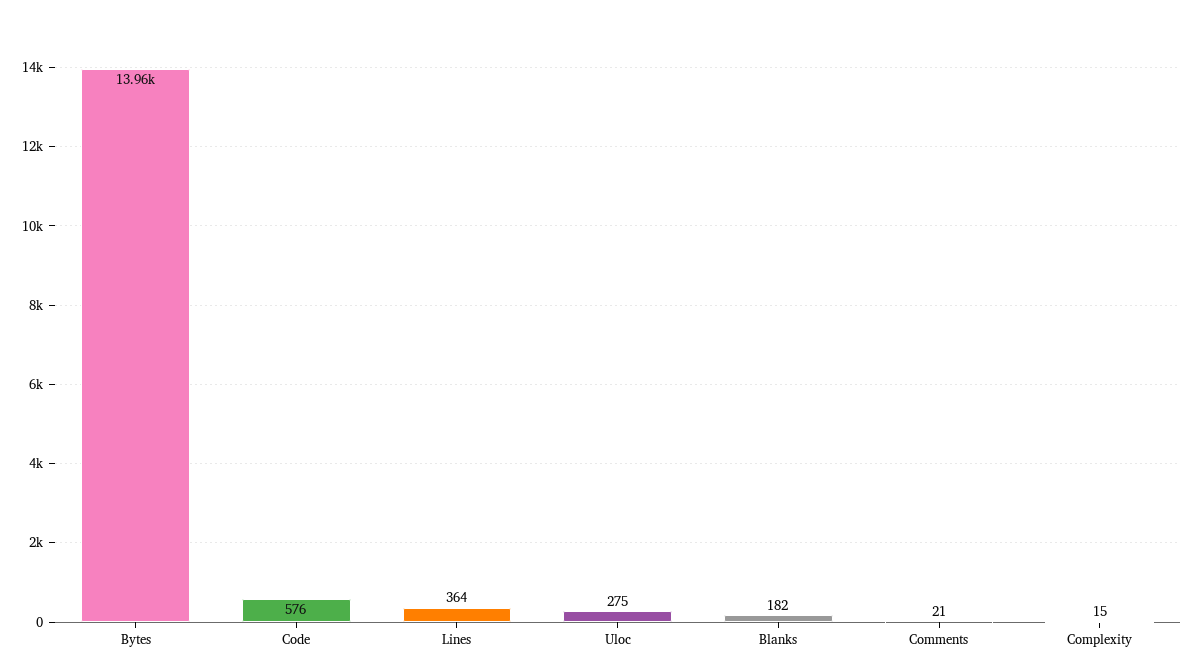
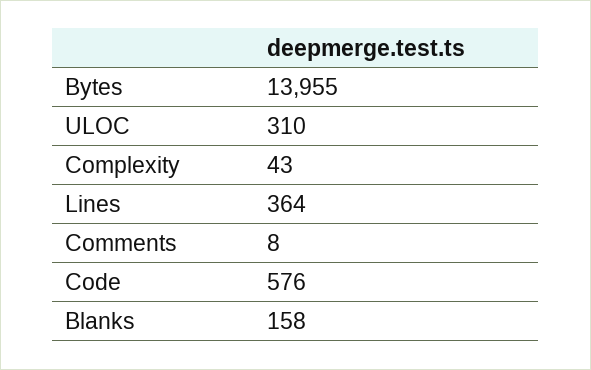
  {
    "Bytes": 13955,
    "Code": 576,
    "Lines": 364,
-   "Uloc": 275,
+   "Uloc": 310,
-   "Blanks": 182,
+   "Blanks": 158,
-   "Comments": 21,
+   "Comments": 8,
-   "Complexity": 15
+   "Complexity": 43
  }

